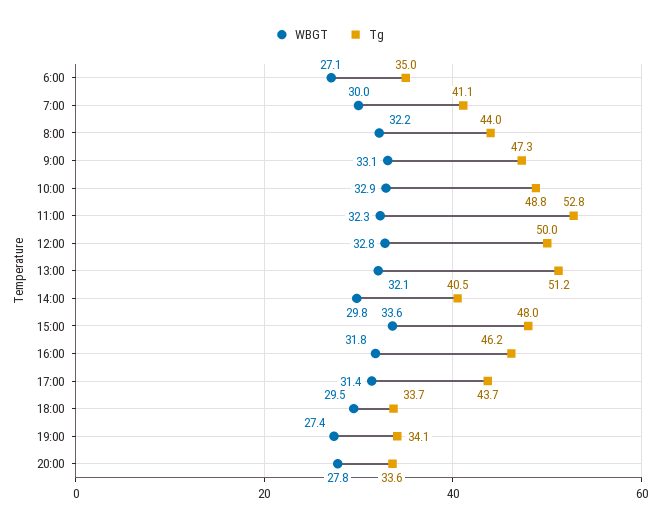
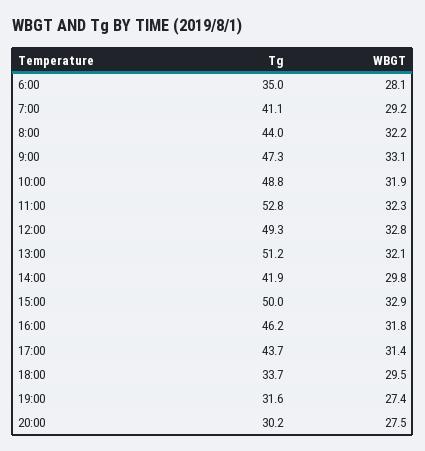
  {
    "WBGT": {
-     "6:00": 27.1,
+     "6:00": 28.1,
-     "7:00": 30,
+     "7:00": 29.2,
      "8:00": 32.2,
      "9:00": 33.1,
-     "10:00": 32.9,
+     "10:00": 31.9,
      "11:00": 32.3,
      "12:00": 32.8,
      "13:00": 32.1,
      "14:00": 29.8,
-     "15:00": 33.6,
+     "15:00": 32.9,
      "16:00": 31.8,
      "17:00": 31.4,
      "18:00": 29.5,
      "19:00": 27.4,
-     "20:00": 27.8
+     "20:00": 27.5
    },
    "Tg": {
      "6:00": 35,
      "7:00": 41.1,
      "8:00": 44,
      "9:00": 47.3,
      "10:00": 48.8,
      "11:00": 52.8,
-     "12:00": 50,
+     "12:00": 49.3,
      "13:00": 51.2,
-     "14:00": 40.5,
+     "14:00": 41.9,
-     "15:00": 48,
+     "15:00": 50,
      "16:00": 46.2,
      "17:00": 43.7,
      "18:00": 33.7,
-     "19:00": 34.1,
+     "19:00": 31.6,
-     "20:00": 33.6
+     "20:00": 30.2
    }
  }

